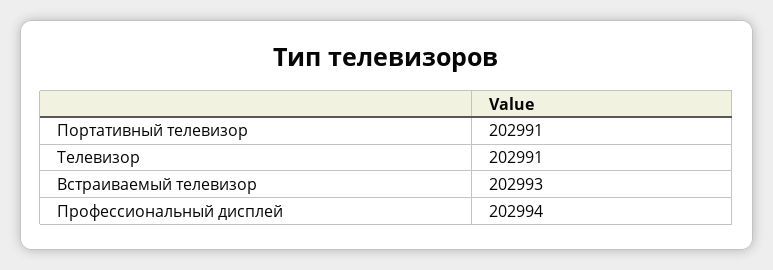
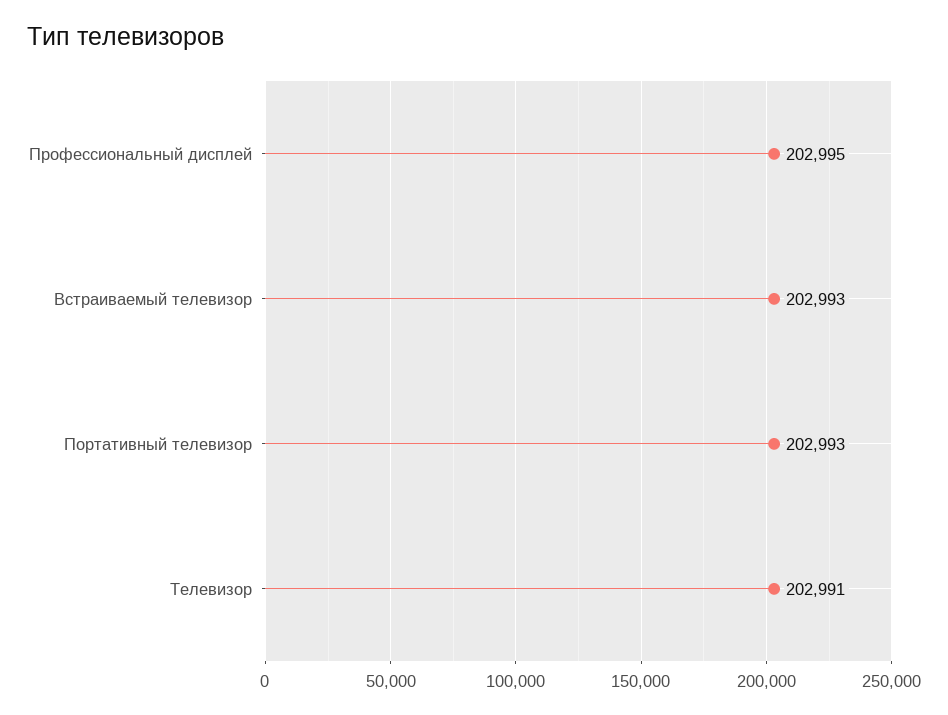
  {
-   "Портативный телевизор": 202991,
+   "Портативный телевизор": 202993,
    "Телевизор": 202991,
    "Встраиваемый телевизор": 202993,
-   "Профессиональный дисплей": 202994
+   "Профессиональный дисплей": 202995
  }

